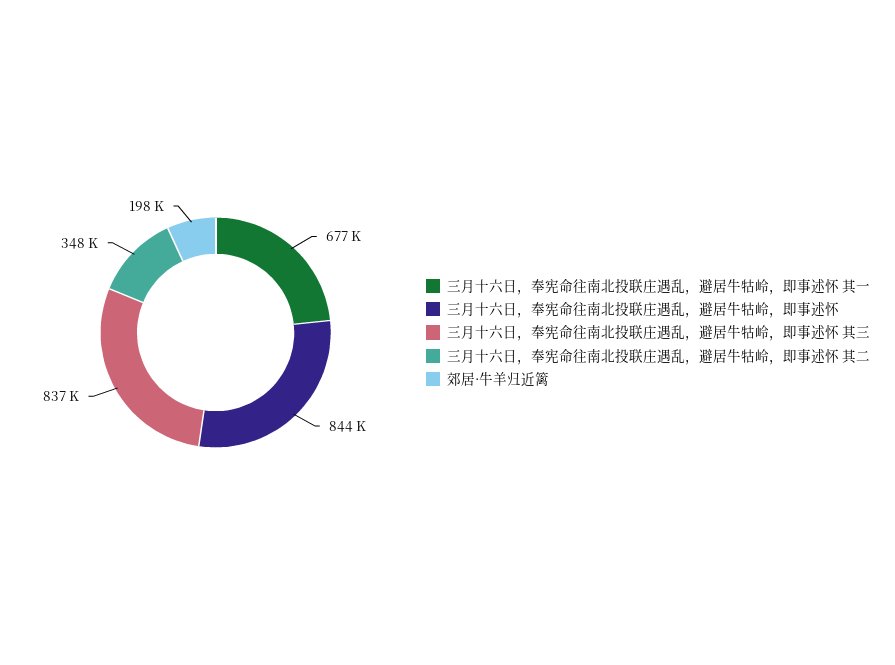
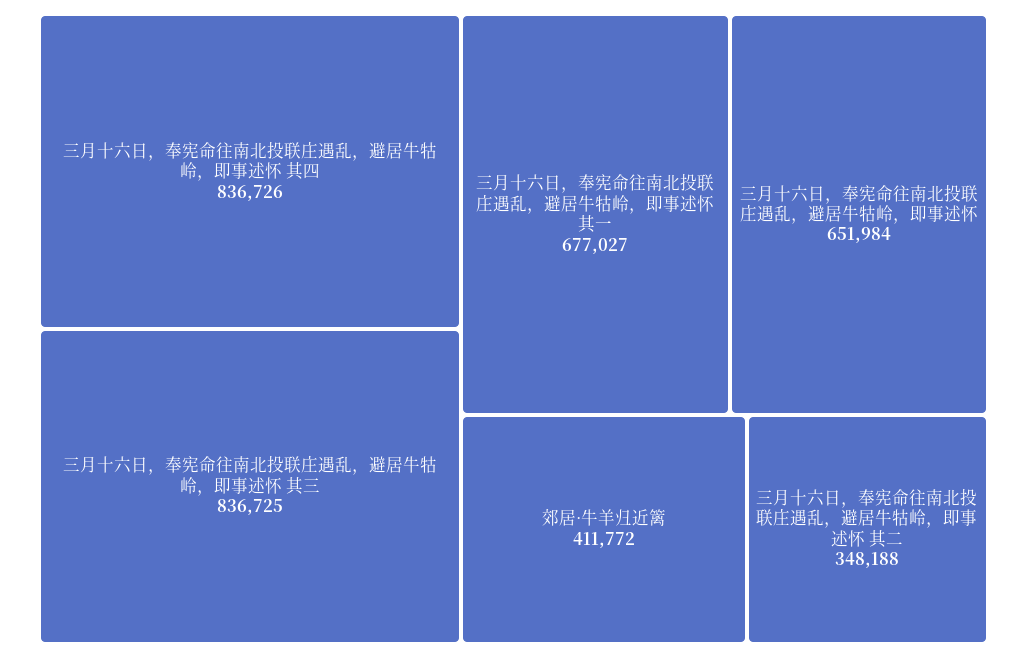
  {
    "三月十六日，奉宪命往南北投联庄遇乱，避居牛牯岭，即事述怀 其一": 677027,
-   "三月十六日，奉宪命往南北投联庄遇乱，避居牛牯岭，即事述怀": 844000,
+   "三月十六日，奉宪命往南北投联庄遇乱，避居牛牯岭，即事述怀": 651984,
    "三月十六日，奉宪命往南北投联庄遇乱，避居牛牯岭，即事述怀 其三": 836725,
    "三月十六日，奉宪命往南北投联庄遇乱，避居牛牯岭，即事述怀 其二": 348188,
-   "郊居·牛羊归近篱": 198000
+   "郊居·牛羊归近篱": 411772,
+   "三月十六日，奉宪命往南北投联庄遇乱，避居牛牯岭，即事述怀 其四": 836726
  }

